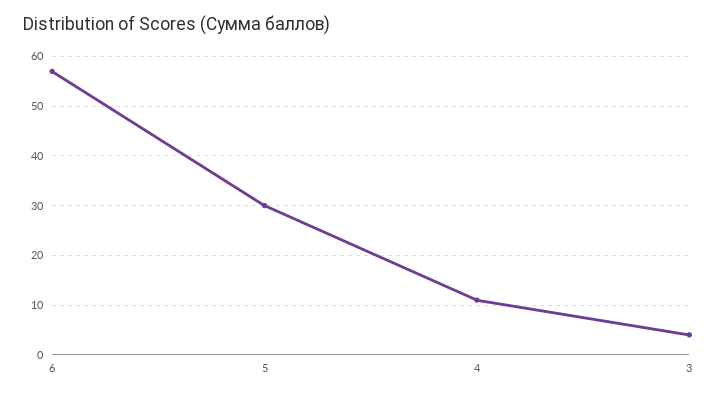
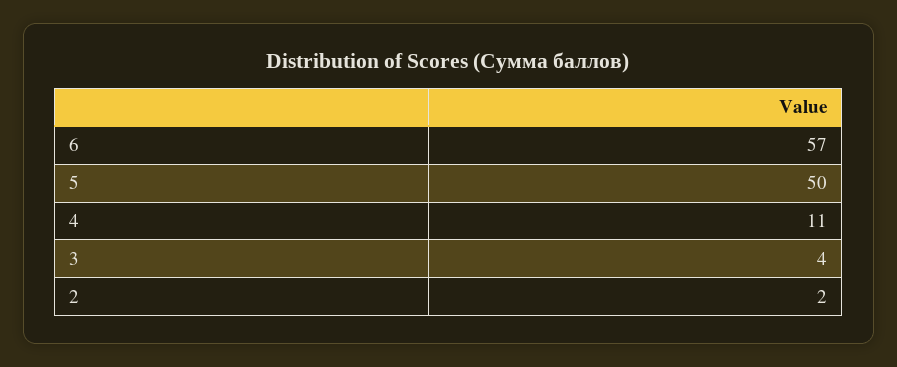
  {
    "6": 57,
-   "5": 30,
+   "5": 50,
    "4": 11,
-   "3": 4
+   "3": 4,
+   "2": 2
  }

